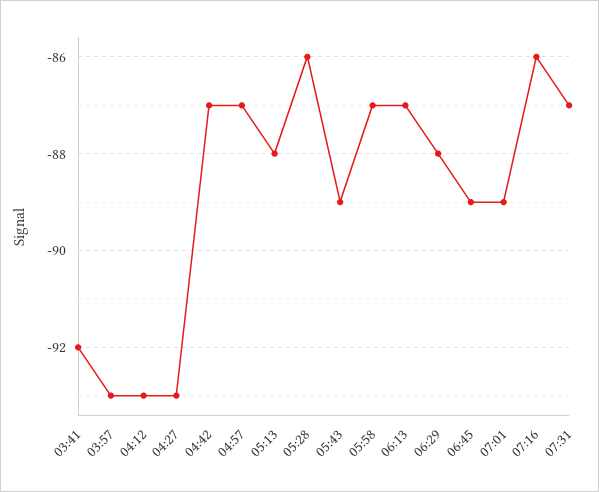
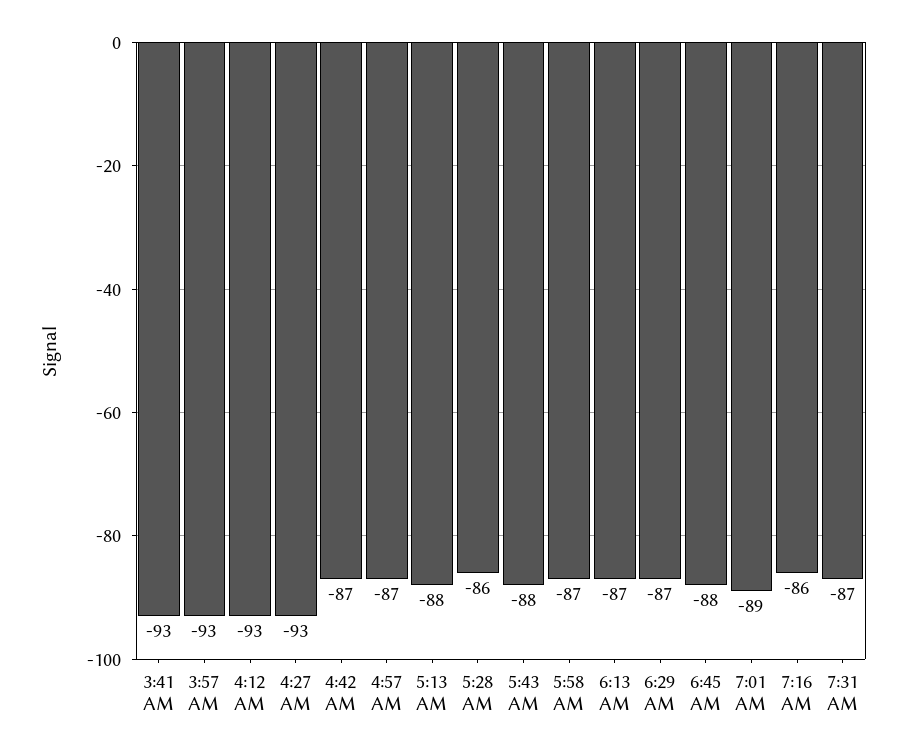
  {
-   "03:41": -92,
+   "03:41": -93,
    "03:57": -93,
    "04:12": -93,
    "04:27": -93,
    "04:42": -87,
    "04:57": -87,
    "05:13": -88,
    "05:28": -86,
-   "05:43": -89,
+   "05:43": -88,
    "05:58": -87,
    "06:13": -87,
-   "06:29": -88,
+   "06:29": -87,
-   "06:45": -89,
+   "06:45": -88,
    "07:01": -89,
    "07:16": -86,
    "07:31": -87
  }

